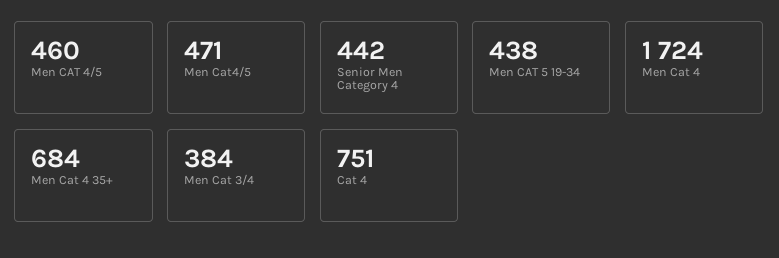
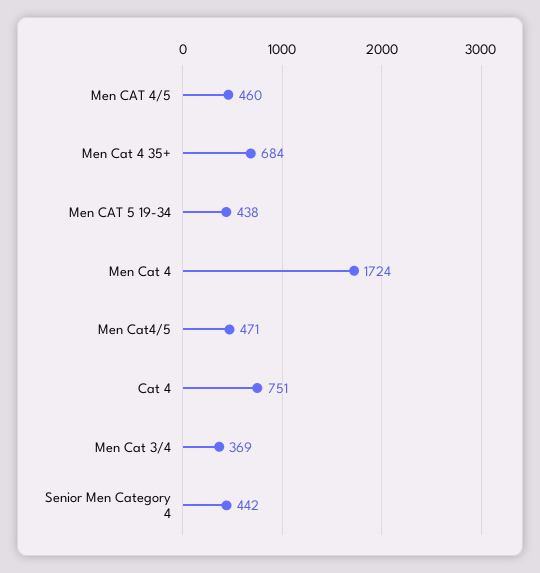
  {
    "Men CAT 4/5": 460,
    "Men Cat4/5": 471,
    "Senior Men Category 4": 442,
    "Men CAT 5 19-34": 438,
    "Men Cat 4": 1724,
    "Men Cat 4 35+": 684,
-   "Men Cat 3/4": 384,
+   "Men Cat 3/4": 369,
    "Cat 4": 751
  }

